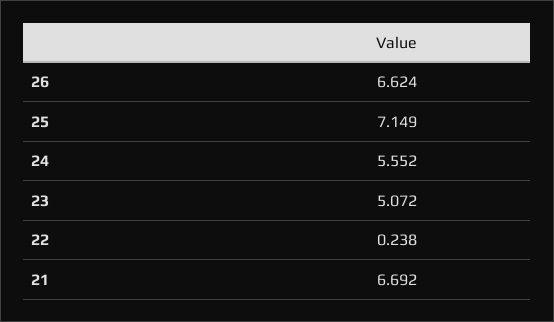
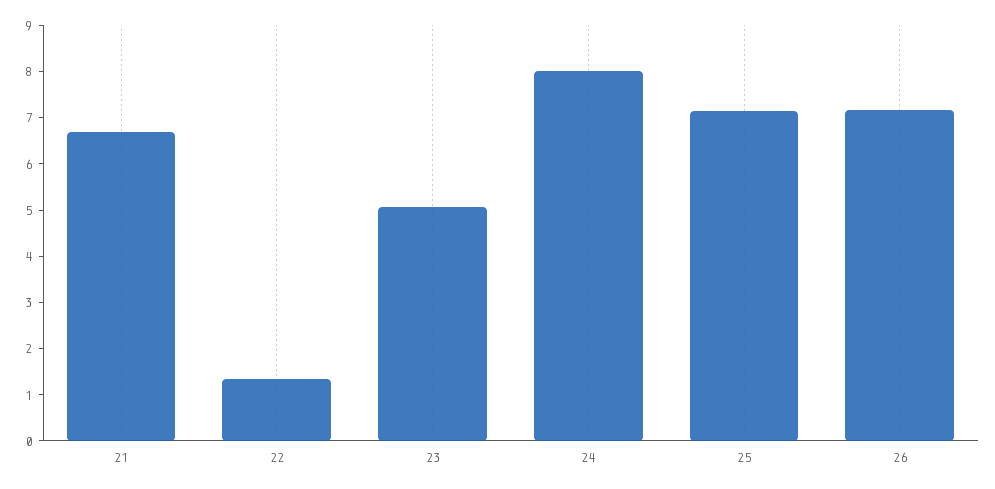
  {
-   "26": 6.624,
+   "26": 7.2,
    "25": 7.149,
-   "24": 5.552,
+   "24": 8,
    "23": 5.072,
-   "22": 0.238,
+   "22": 1.4,
    "21": 6.692
  }

